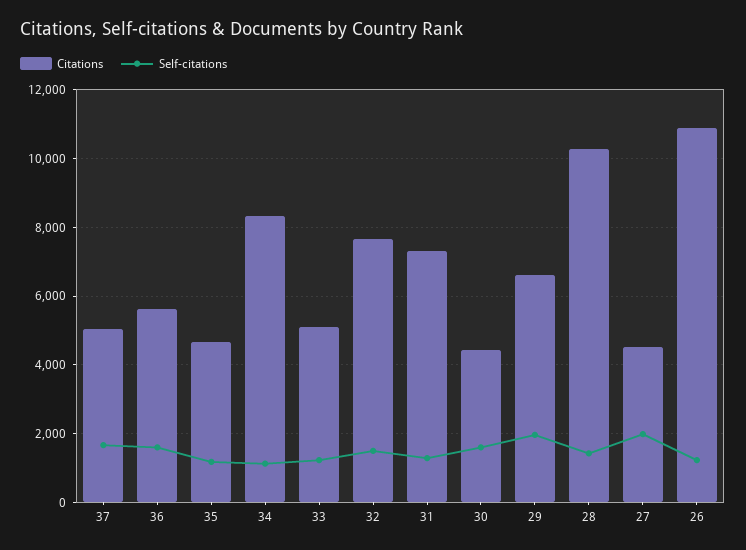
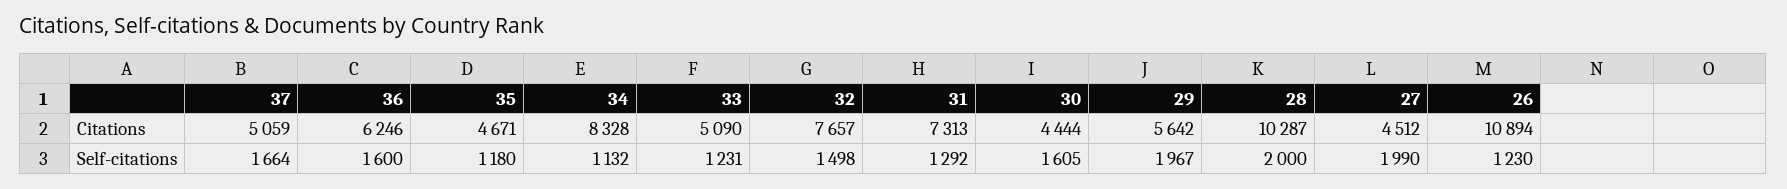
  {
    "Citations": {
      "37": 5059,
-     "36": 5600,
+     "36": 6246,
      "35": 4671,
      "34": 8328,
      "33": 5090,
      "32": 7657,
      "31": 7313,
      "30": 4444,
-     "29": 6600,
+     "29": 5642,
      "28": 10287,
      "27": 4512,
      "26": 10894
    },
    "Self-citations": {
      "37": 1664,
      "36": 1600,
      "35": 1180,
      "34": 1132,
      "33": 1231,
      "32": 1498,
      "31": 1292,
      "30": 1605,
      "29": 1967,
-     "28": 1400,
+     "28": 2000,
      "27": 1990,
      "26": 1230
    }
  }

